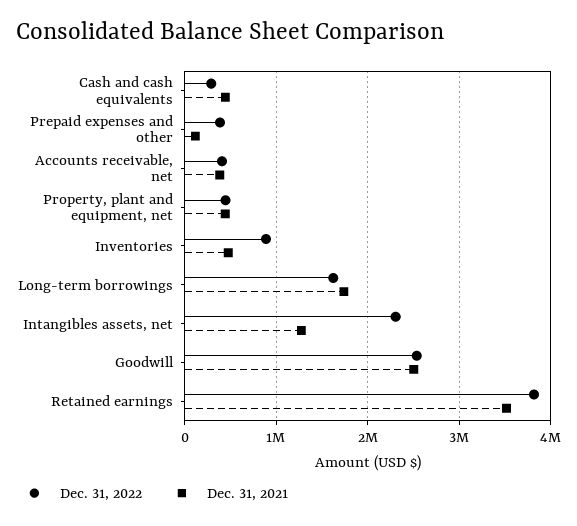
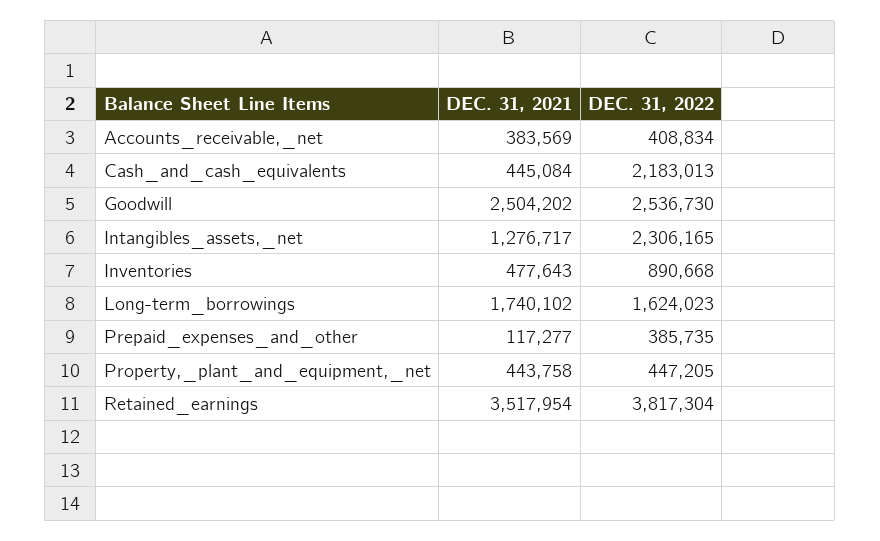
  {
    "Dec. 31, 2022": {
-     "Cash and cash equivalents": 300000,
+     "Cash and cash equivalents": 2183013,
      "Prepaid expenses and other": 385735,
      "Accounts receivable, net": 408834,
      "Property, plant and equipment, net": 447205,
      "Inventories": 890668,
      "Long-term borrowings": 1624023,
      "Intangibles assets, net": 2306165,
      "Goodwill": 2536730,
      "Retained earnings": 3817304
    },
    "Dec. 31, 2021": {
      "Cash and cash equivalents": 445084,
      "Prepaid expenses and other": 117277,
      "Accounts receivable, net": 383569,
      "Property, plant and equipment, net": 443758,
      "Inventories": 477643,
      "Long-term borrowings": 1740102,
      "Intangibles assets, net": 1276717,
      "Goodwill": 2504202,
      "Retained earnings": 3517954
    }
  }

